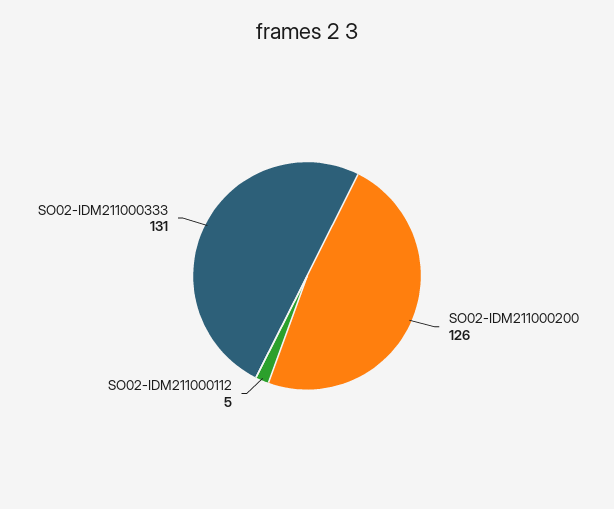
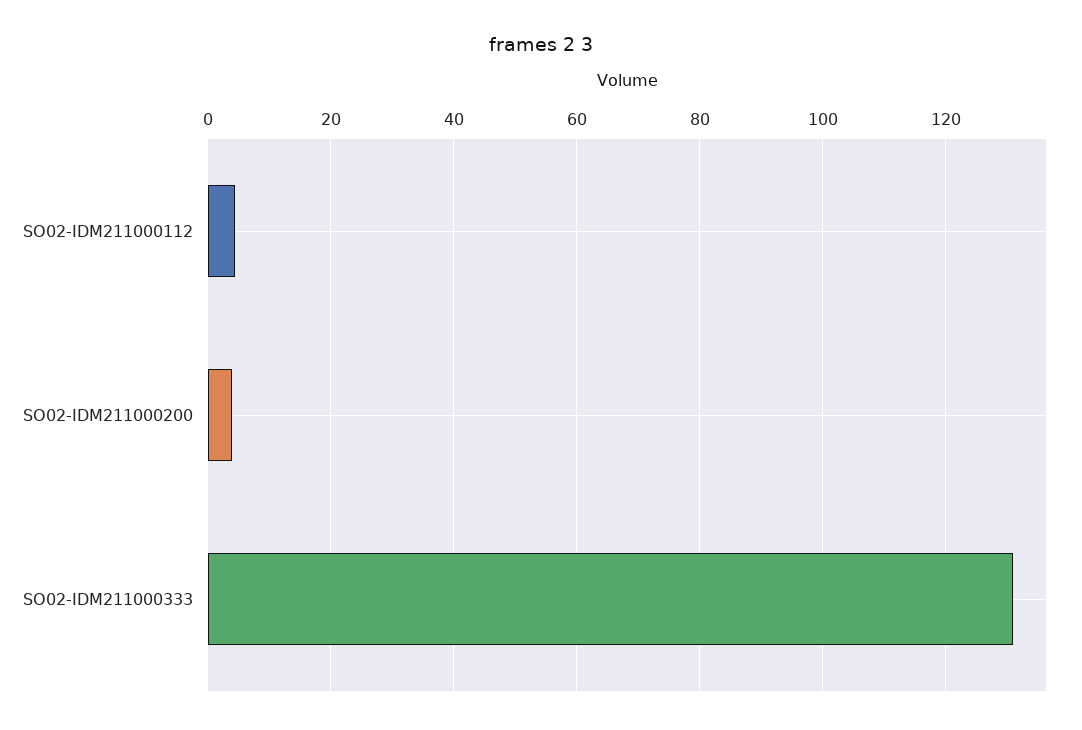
  {
-   "SO02-IDM211000200": 126,
+   "SO02-IDM211000200": 4,
    "SO02-IDM211000112": 5,
    "SO02-IDM211000333": 131
  }

